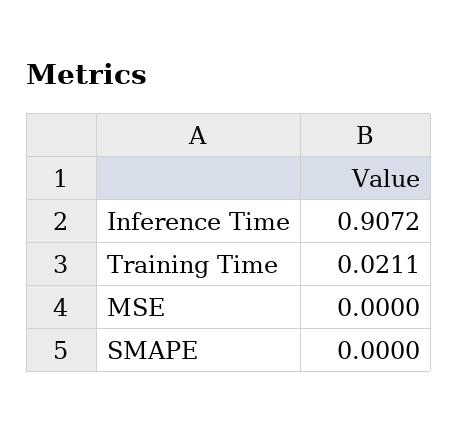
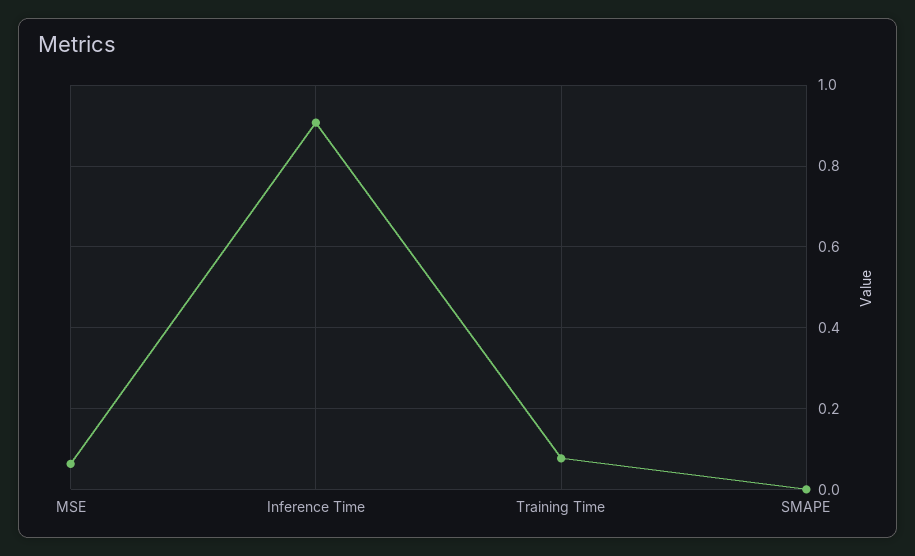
  {
    "Inference Time": 0.9072,
-   "Training Time": 0.0211,
+   "Training Time": 0.08,
-   "MSE": 0,
+   "MSE": 0.06,
    "SMAPE": 0
  }

